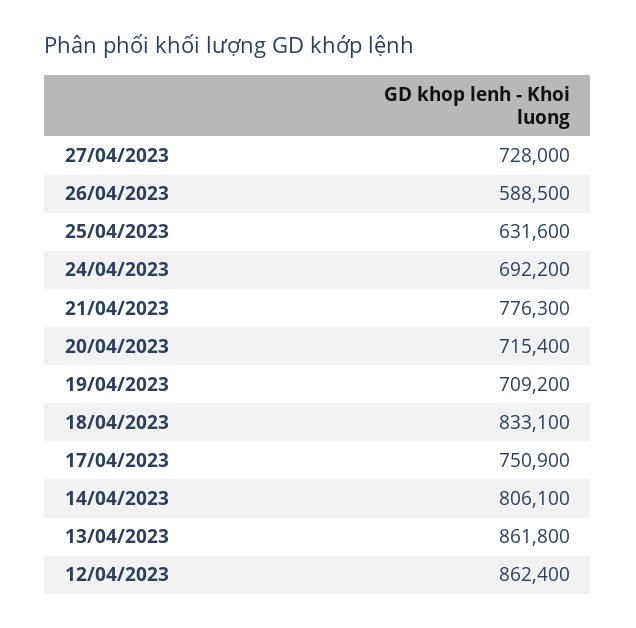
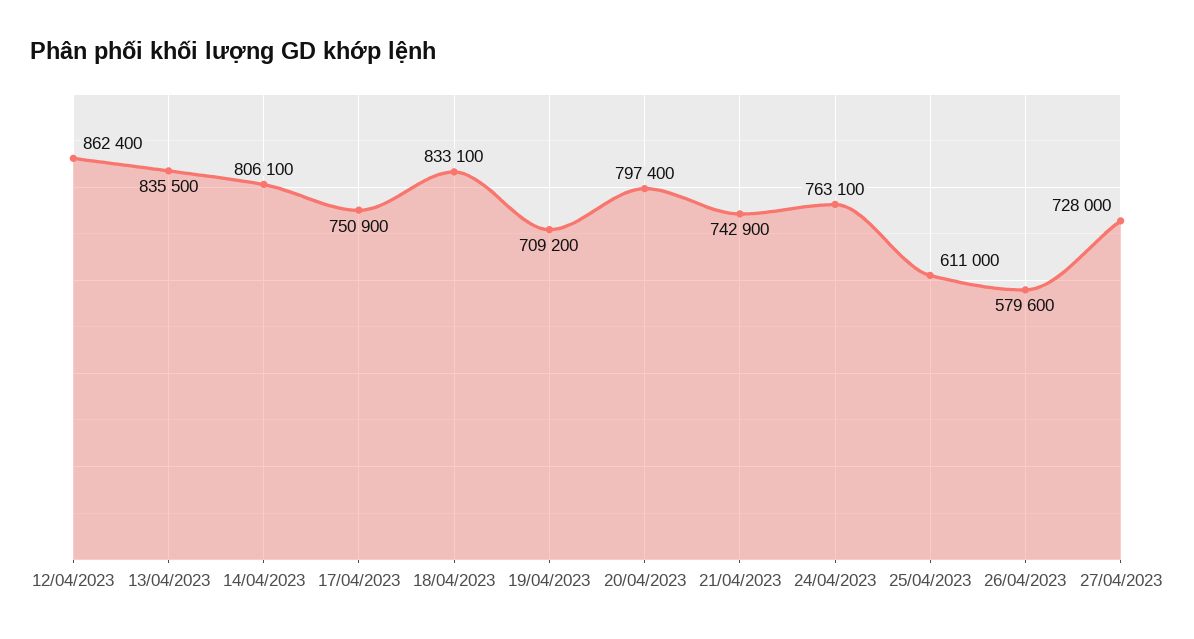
  {
    "27/04/2023": 728000,
-   "26/04/2023": 588500,
+   "26/04/2023": 579600,
-   "25/04/2023": 631600,
+   "25/04/2023": 611000,
-   "24/04/2023": 692200,
+   "24/04/2023": 763100,
-   "21/04/2023": 776300,
+   "21/04/2023": 742900,
-   "20/04/2023": 715400,
+   "20/04/2023": 797400,
    "19/04/2023": 709200,
    "18/04/2023": 833100,
    "17/04/2023": 750900,
    "14/04/2023": 806100,
-   "13/04/2023": 861800,
+   "13/04/2023": 835500,
    "12/04/2023": 862400
  }

